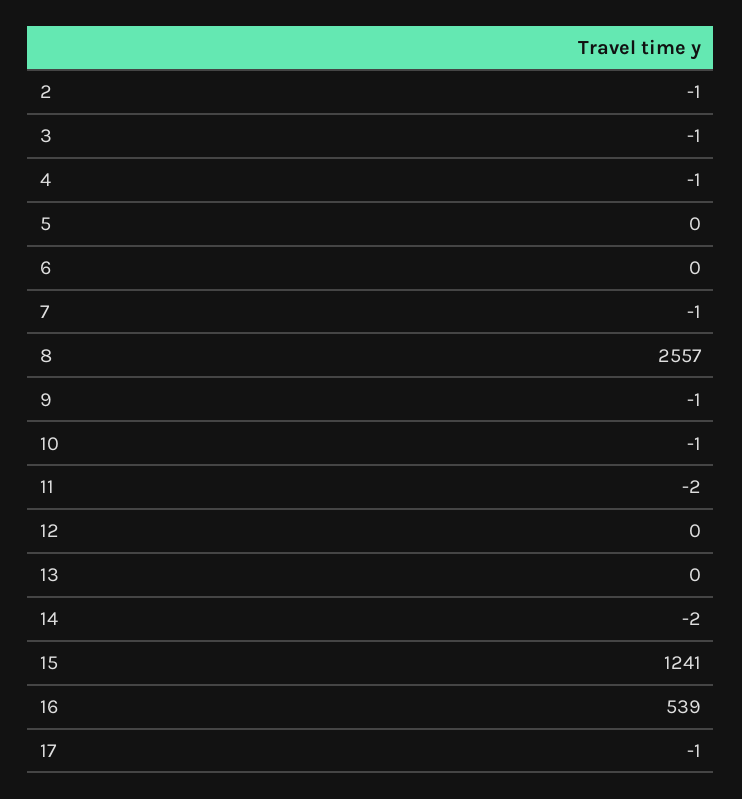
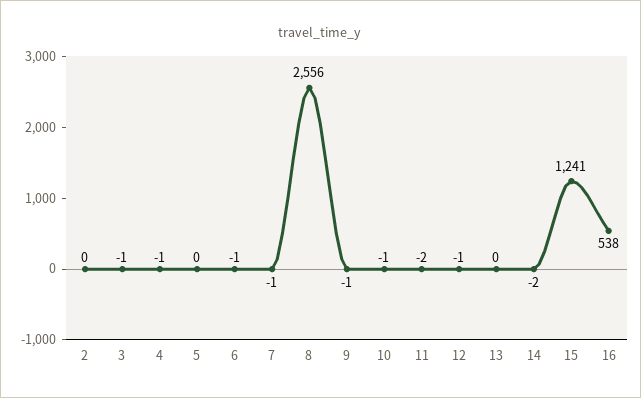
  {
-   "2": -1,
+   "2": 0,
    "3": -1,
    "4": -1,
    "5": 0,
-   "6": 0,
+   "6": -1,
    "7": -1,
-   "8": 2557,
+   "8": 2556,
    "9": -1,
    "10": -1,
    "11": -2,
-   "12": 0,
+   "12": -1,
    "13": 0,
    "14": -2,
    "15": 1241,
-   "16": 539,
+   "16": 538
-   "17": -1
  }

